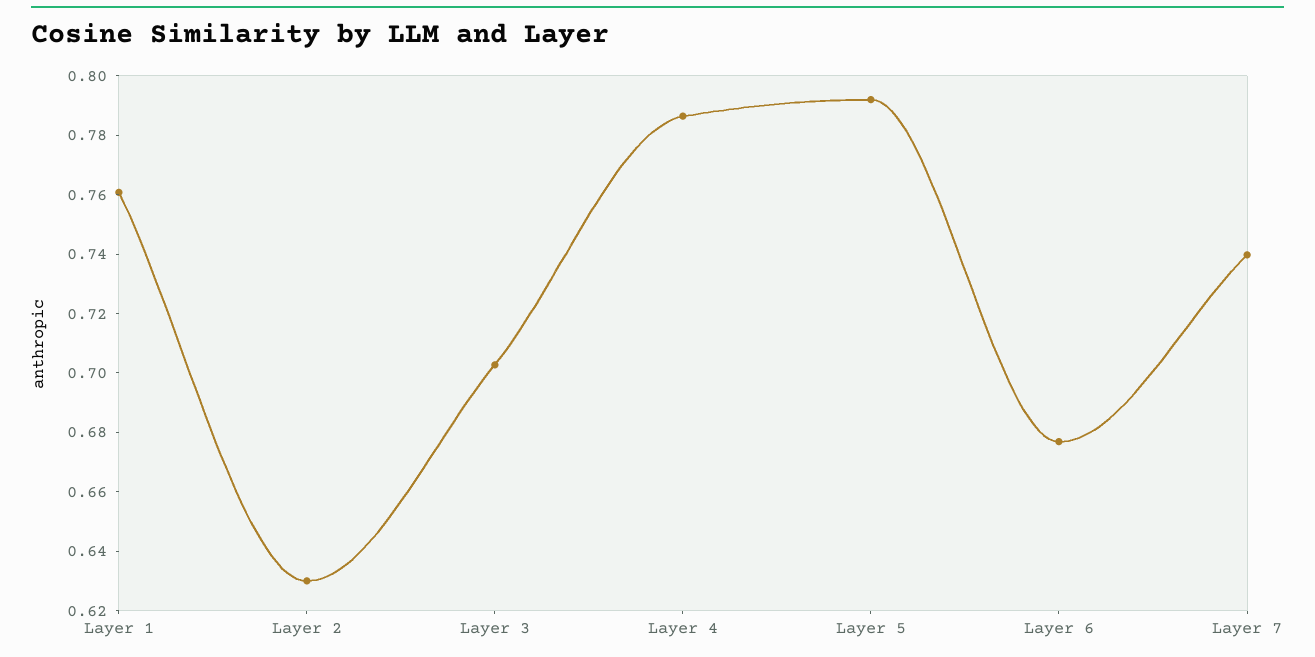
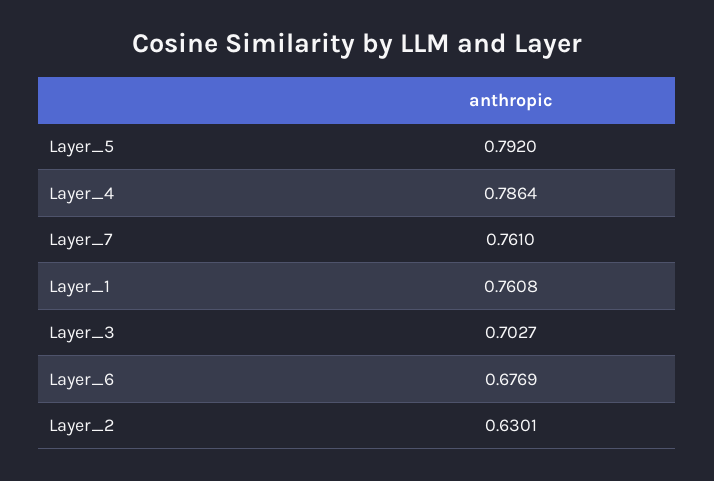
  {
    "Layer 1": 0.7608,
    "Layer 2": 0.6301,
    "Layer 3": 0.7027,
    "Layer 4": 0.7864,
    "Layer 5": 0.792,
    "Layer 6": 0.6769,
-   "Layer 7": 0.74
+   "Layer 7": 0.761
  }

